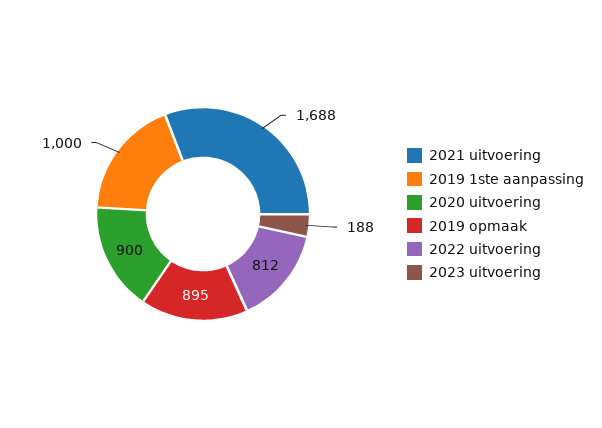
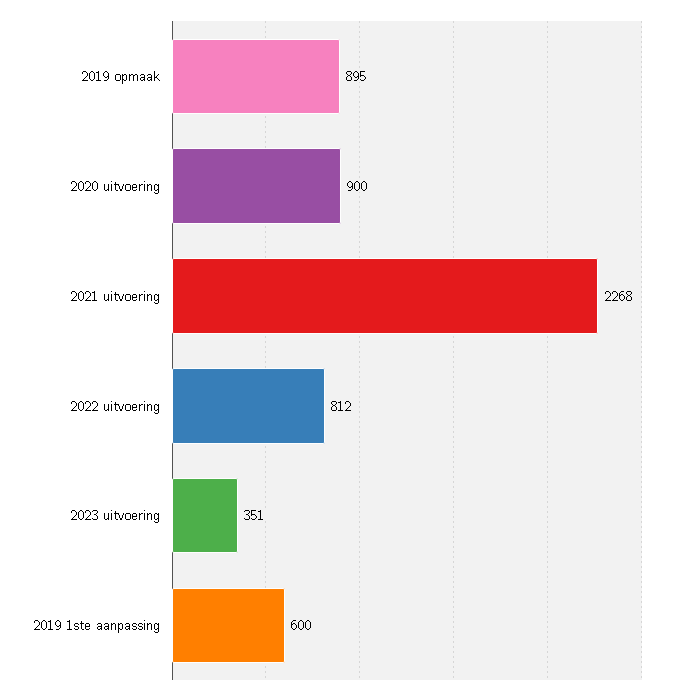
  {
-   "2021 uitvoering": 1688,
+   "2021 uitvoering": 2268,
-   "2019 1ste aanpassing": 1000,
+   "2019 1ste aanpassing": 600,
    "2020 uitvoering": 900,
    "2019 opmaak": 895,
    "2022 uitvoering": 812,
-   "2023 uitvoering": 188
+   "2023 uitvoering": 351
  }

